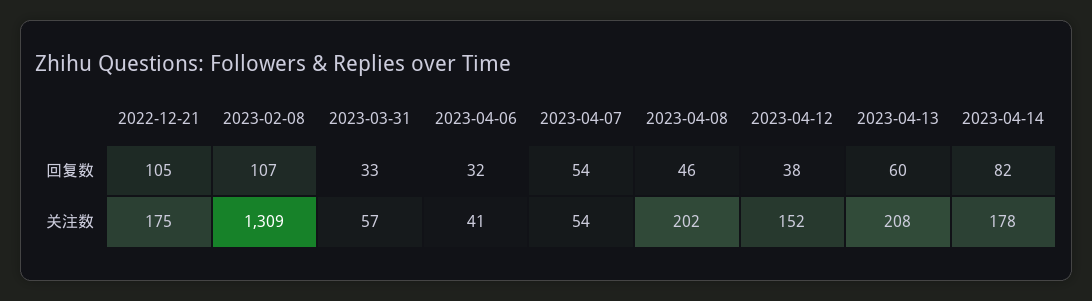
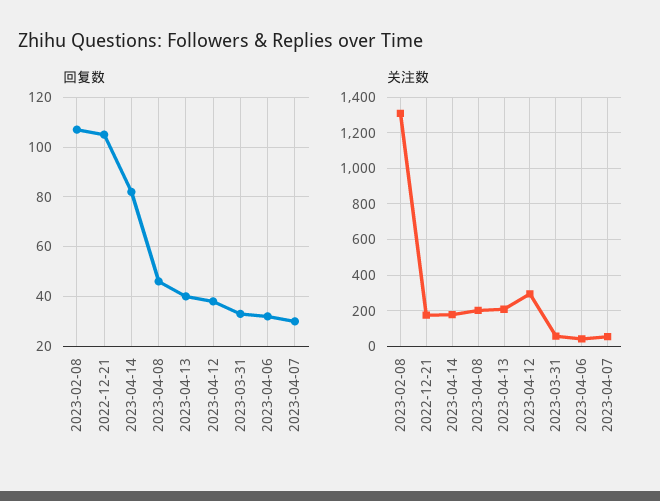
  {
    "回复数": {
      "2022-12-21": 105,
      "2023-02-08": 107,
      "2023-03-31": 33,
      "2023-04-06": 32,
-     "2023-04-07": 54,
+     "2023-04-07": 30,
      "2023-04-08": 46,
      "2023-04-12": 38,
-     "2023-04-13": 60,
+     "2023-04-13": 40,
      "2023-04-14": 82
    },
    "关注数": {
      "2022-12-21": 175,
      "2023-02-08": 1309,
      "2023-03-31": 57,
      "2023-04-06": 41,
      "2023-04-07": 54,
      "2023-04-08": 202,
-     "2023-04-12": 152,
+     "2023-04-12": 300,
      "2023-04-13": 208,
      "2023-04-14": 178
    }
  }

